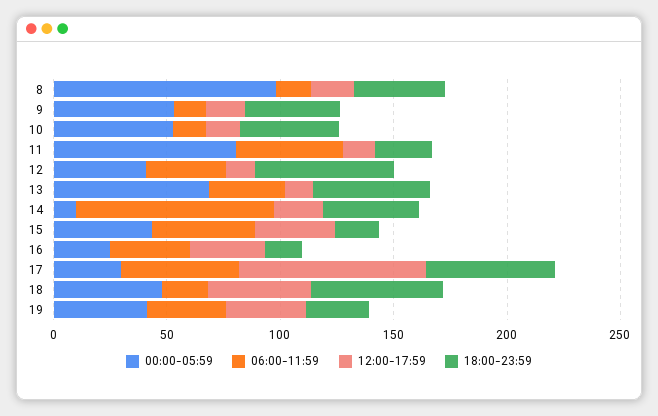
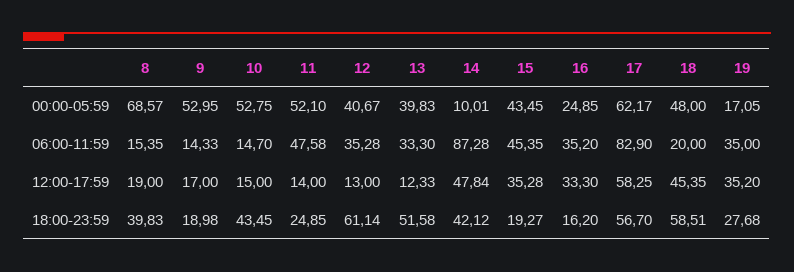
  {
    "00:00-05:59": {
-     "8": 100,
+     "8": 68.57,
      "9": 52.95,
      "10": 52.75,
-     "11": 80,
+     "11": 52.1,
      "12": 40.67,
-     "13": 70,
+     "13": 39.83,
      "14": 10.01,
      "15": 43.45,
      "16": 24.85,
-     "17": 30,
+     "17": 62.17,
      "18": 48,
-     "19": 40
+     "19": 17.05
    },
    "06:00-11:59": {
      "8": 15.35,
      "9": 14.33,
      "10": 14.7,
      "11": 47.58,
      "12": 35.28,
      "13": 33.3,
      "14": 87.28,
      "15": 45.35,
      "16": 35.2,
-     "17": 50,
+     "17": 82.9,
      "18": 20,
      "19": 35
    },
    "12:00-17:59": {
      "8": 19,
      "9": 17,
      "10": 15,
      "11": 14,
      "12": 13,
      "13": 12.33,
-     "14": 20,
+     "14": 47.84,
      "15": 35.28,
      "16": 33.3,
-     "17": 80,
+     "17": 58.25,
      "18": 45.35,
      "19": 35.2
    },
    "18:00-23:59": {
      "8": 39.83,
-     "9": 40,
+     "9": 18.98,
      "10": 43.45,
      "11": 24.85,
      "12": 61.14,
      "13": 51.58,
      "14": 42.12,
      "15": 19.27,
      "16": 16.2,
      "17": 56.7,
      "18": 58.51,
      "19": 27.68
    }
  }

